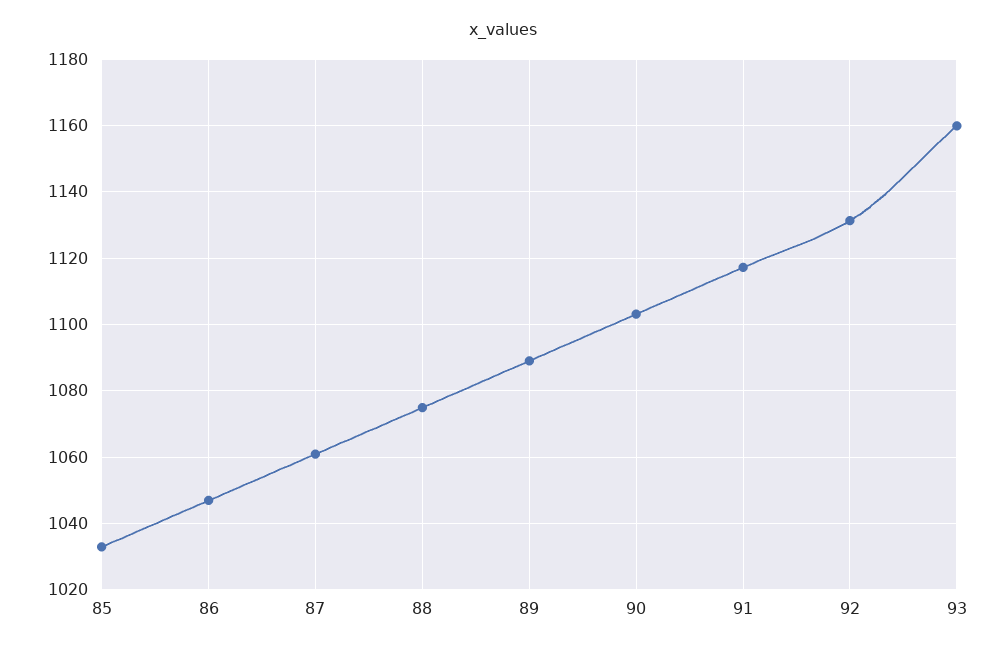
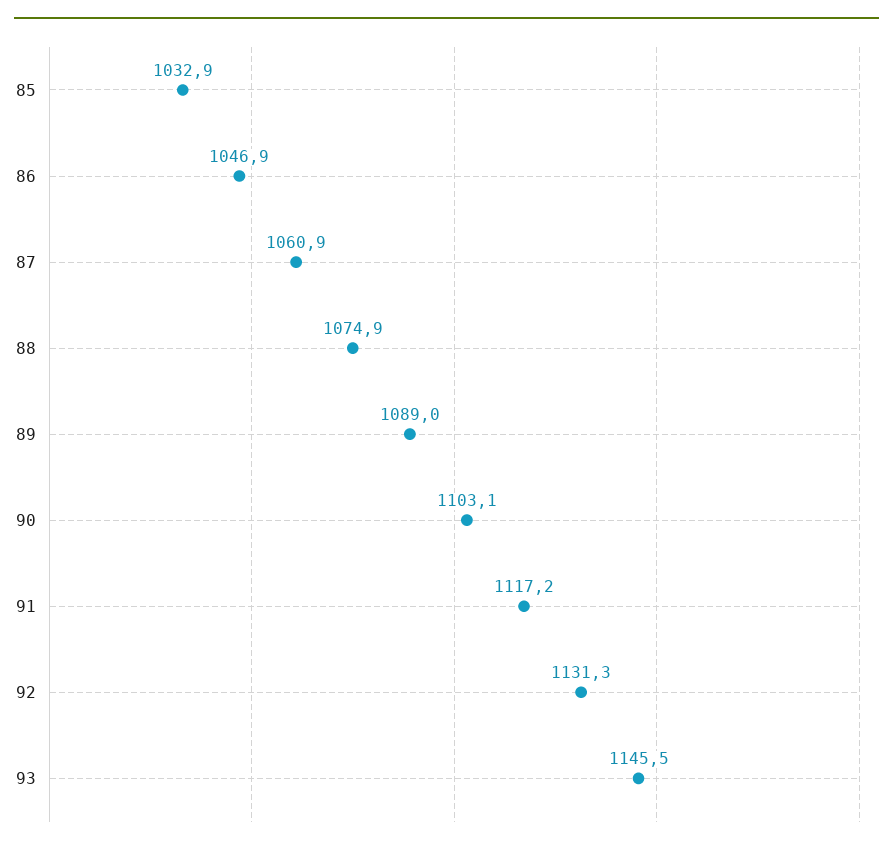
  {
    "85": 1032.9,
    "86": 1046.9,
    "87": 1060.9,
    "88": 1074.9,
    "89": 1089,
    "90": 1103.1,
    "91": 1117.2,
    "92": 1131.3,
-   "93": 1160
+   "93": 1145.5
  }

